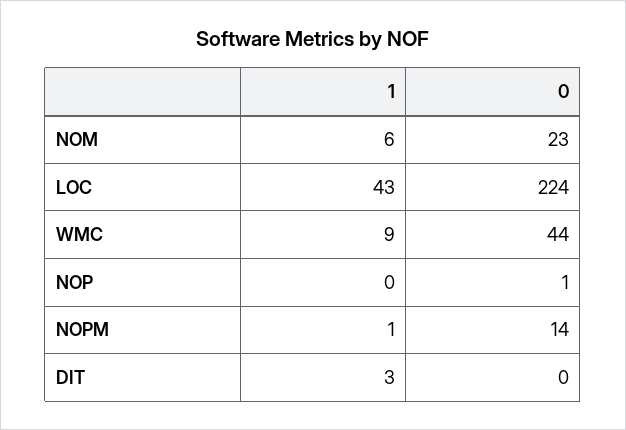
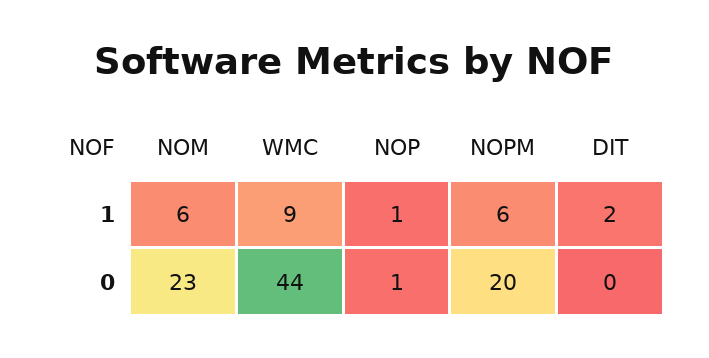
  {
    "1": {
      "NOM": 6,
-     "LOC": 43,
      "WMC": 9,
-     "NOP": 0,
+     "NOP": 1,
-     "NOPM": 1,
+     "NOPM": 6,
-     "DIT": 3
+     "DIT": 2
    },
    "0": {
      "NOM": 23,
-     "LOC": 224,
      "WMC": 44,
      "NOP": 1,
-     "NOPM": 14,
+     "NOPM": 20,
      "DIT": 0
    }
  }

